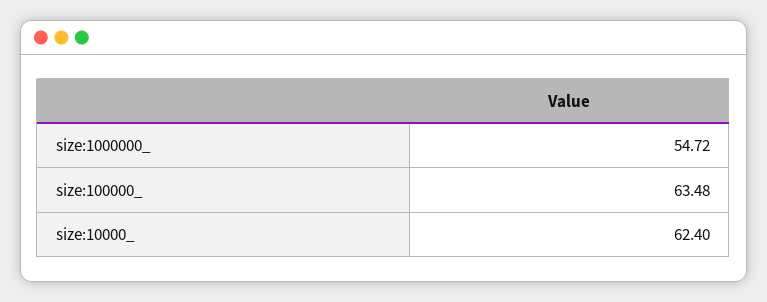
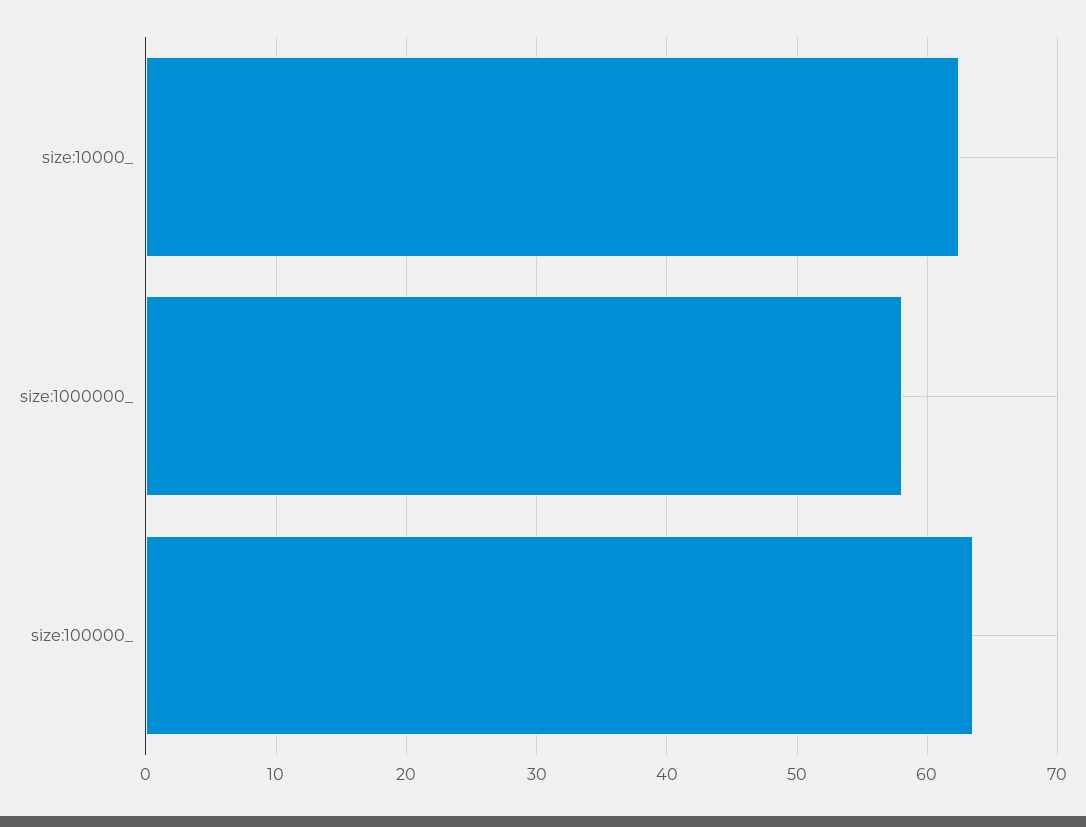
  {
-   "size:1000000_": 54.72,
+   "size:1000000_": 58,
    "size:100000_": 63.48,
    "size:10000_": 62.4
  }

